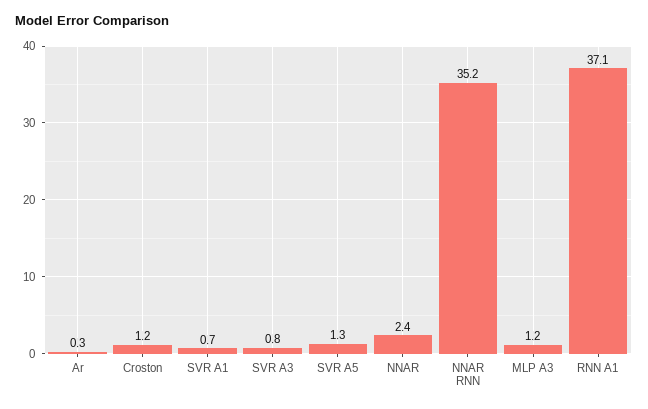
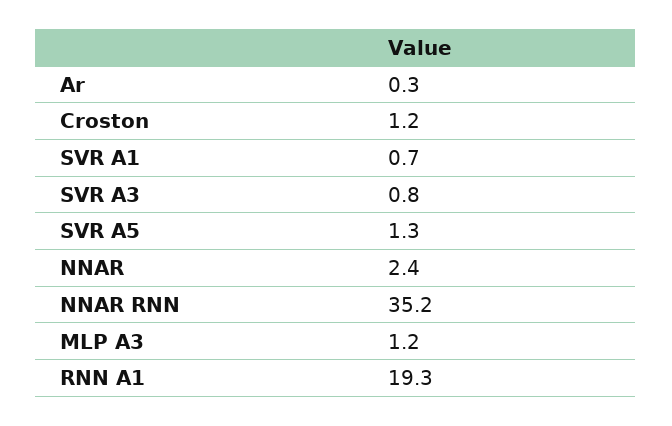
  {
    "Ar": 0.3,
    "Croston": 1.2,
    "SVR A1": 0.7,
    "SVR A3": 0.8,
    "SVR A5": 1.3,
    "NNAR": 2.4,
    "NNAR RNN": 35.2,
    "MLP A3": 1.2,
-   "RNN A1": 37.1
+   "RNN A1": 19.3
  }

